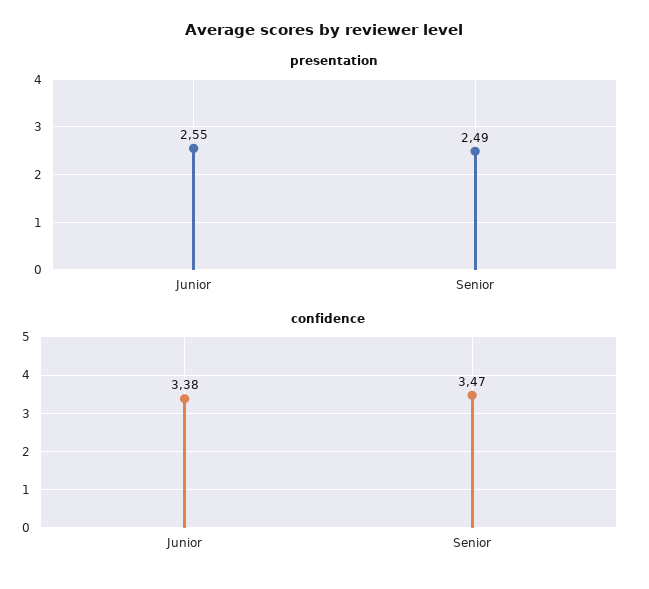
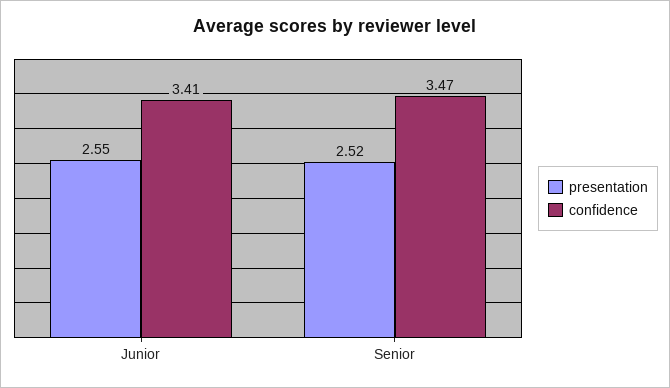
  {
    "presentation": {
      "Junior": 2.55,
-     "Senior": 2.49
+     "Senior": 2.52
    },
    "confidence": {
-     "Junior": 3.38,
+     "Junior": 3.41,
      "Senior": 3.47
    }
  }

